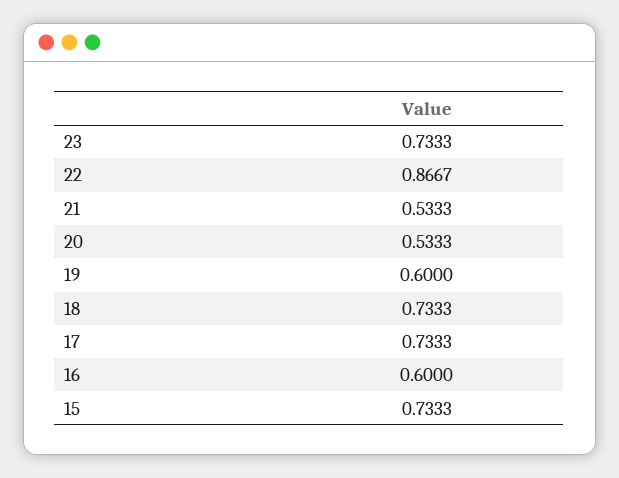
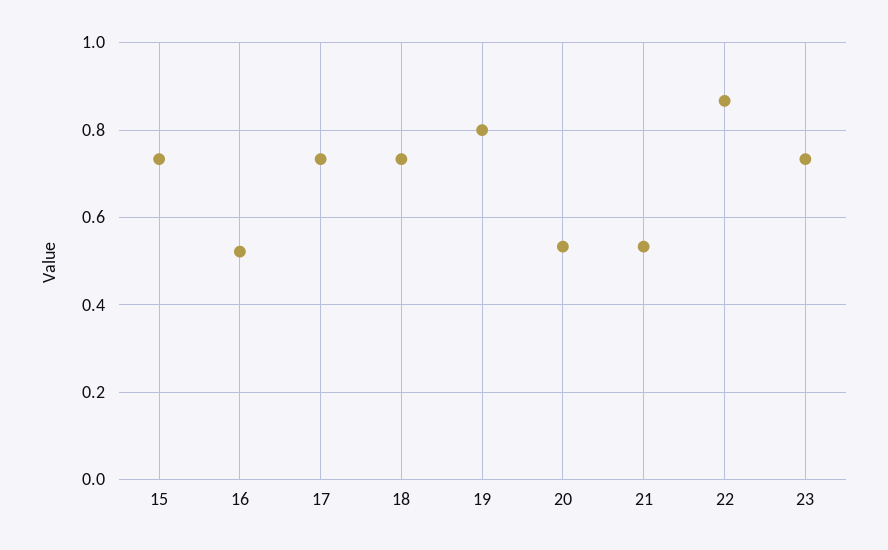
  {
    "23": 0.7333,
    "22": 0.8667,
    "21": 0.5333,
    "20": 0.5333,
-   "19": 0.6,
+   "19": 0.8,
    "18": 0.7333,
    "17": 0.7333,
-   "16": 0.6,
+   "16": 0.52,
    "15": 0.7333
  }

